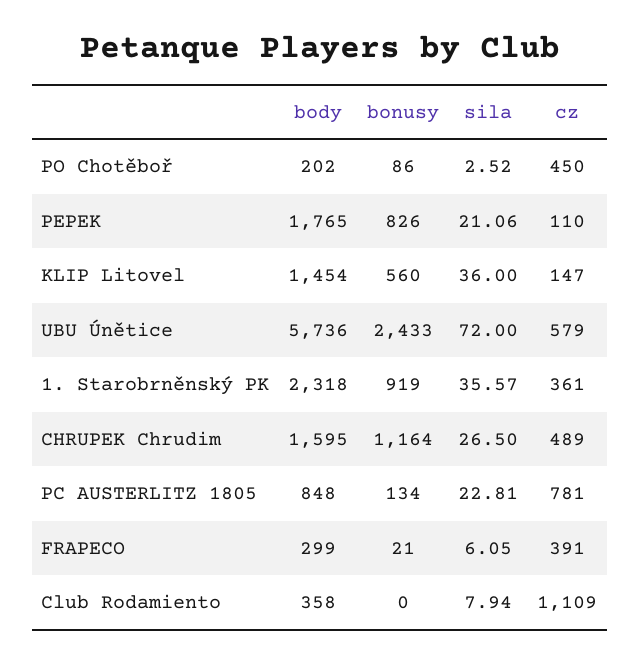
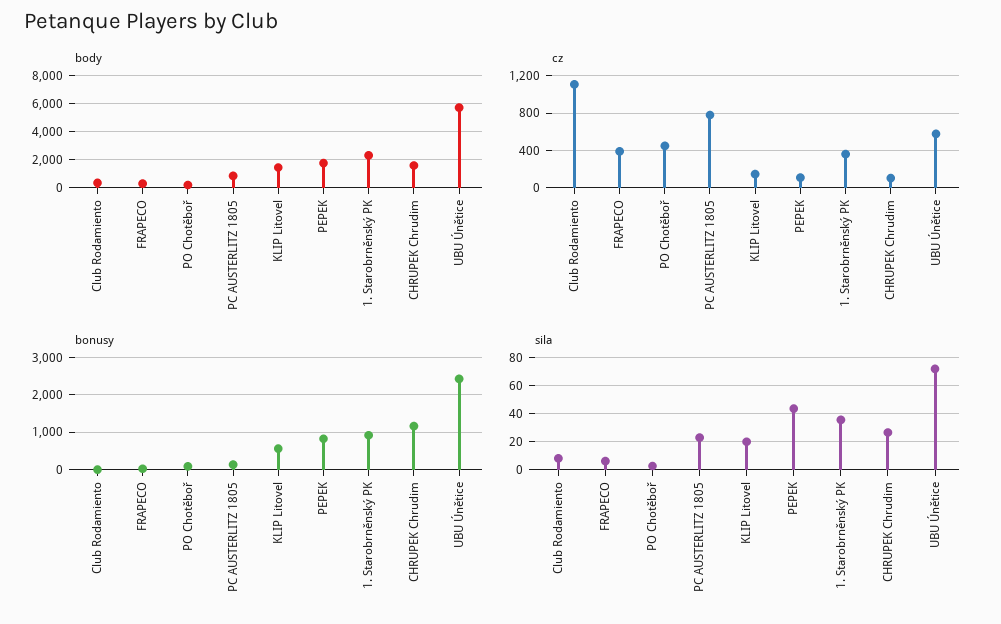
  {
    "body": {
      "PO Chotěboř": 202,
      "PEPEK": 1765,
      "KLIP Litovel": 1454,
      "UBU Únětice": 5736,
      "1. Starobrněnský PK": 2318,
      "CHRUPEK Chrudim": 1595,
      "PC AUSTERLITZ 1805": 848,
      "FRAPECO": 299,
      "Club Rodamiento": 358
    },
    "bonusy": {
      "PO Chotěboř": 86,
      "PEPEK": 826,
      "KLIP Litovel": 560,
      "UBU Únětice": 2433,
      "1. Starobrněnský PK": 919,
      "CHRUPEK Chrudim": 1164,
      "PC AUSTERLITZ 1805": 134,
      "FRAPECO": 21,
      "Club Rodamiento": 0
    },
    "sila": {
      "PO Chotěboř": 2.52,
-     "PEPEK": 21.06,
+     "PEPEK": 45,
-     "KLIP Litovel": 36,
+     "KLIP Litovel": 20,
      "UBU Únětice": 72,
      "1. Starobrněnský PK": 35.57,
      "CHRUPEK Chrudim": 26.5,
      "PC AUSTERLITZ 1805": 22.81,
      "FRAPECO": 6.05,
      "Club Rodamiento": 7.94
    },
    "cz": {
      "PO Chotěboř": 450,
      "PEPEK": 110,
      "KLIP Litovel": 147,
      "UBU Únětice": 579,
      "1. Starobrněnský PK": 361,
-     "CHRUPEK Chrudim": 489,
+     "CHRUPEK Chrudim": 100,
      "PC AUSTERLITZ 1805": 781,
      "FRAPECO": 391,
      "Club Rodamiento": 1109
    }
  }

